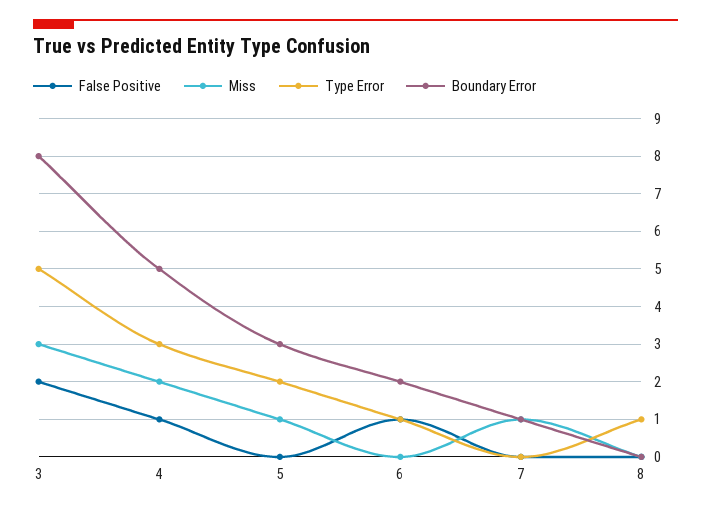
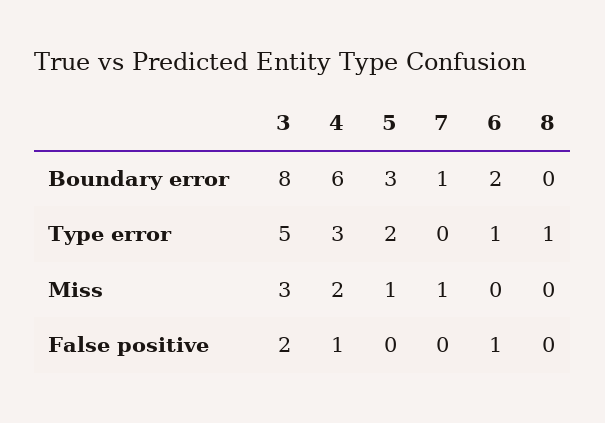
  {
    "False Positive": {
      "3": 2,
      "4": 1,
      "5": 0,
      "6": 1,
      "7": 0,
      "8": 0
    },
    "Miss": {
      "3": 3,
      "4": 2,
      "5": 1,
      "6": 0,
      "7": 1,
      "8": 0
    },
    "Type Error": {
      "3": 5,
      "4": 3,
      "5": 2,
      "6": 1,
      "7": 0,
      "8": 1
    },
    "Boundary Error": {
      "3": 8,
-     "4": 5,
+     "4": 6,
      "5": 3,
      "6": 2,
      "7": 1,
      "8": 0
    }
  }

